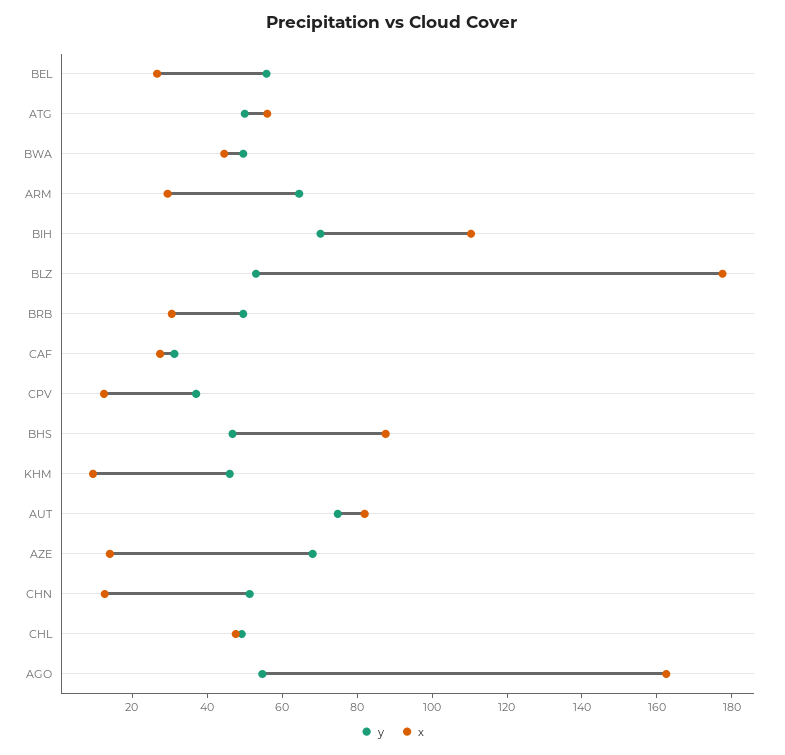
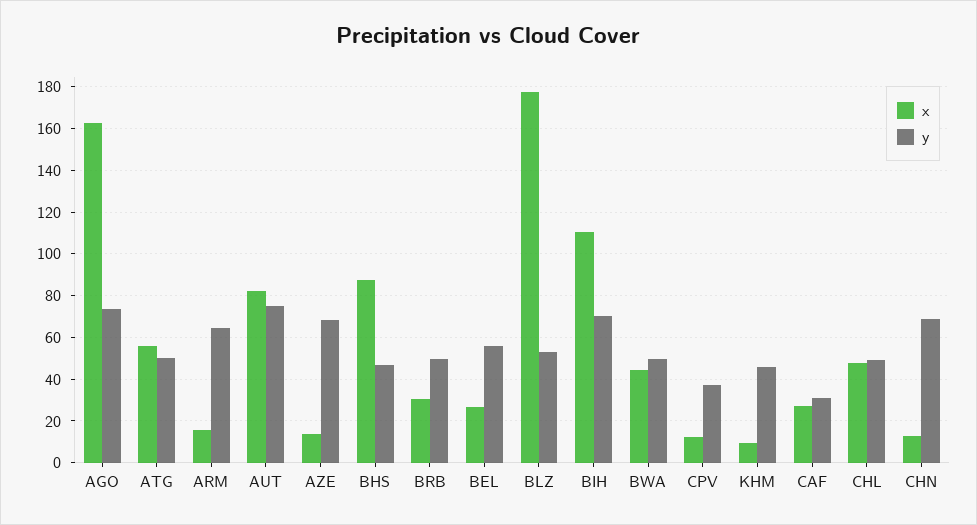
  {
    "y": {
      "BEL": 55,
      "ATG": 50,
      "BWA": 50,
      "ARM": 65,
      "BIH": 70,
      "BLZ": 55,
      "BRB": 50,
      "CAF": 30,
      "CPV": 35,
      "BHS": 45,
      "KHM": 45,
      "AUT": 75,
      "AZE": 70,
-     "CHN": 50,
+     "CHN": 70,
      "CHL": 50,
-     "AGO": 55
+     "AGO": 75
    },
    "x": {
      "BEL": 25,
      "ATG": 55,
      "BWA": 45,
-     "ARM": 30,
+     "ARM": 15,
      "BIH": 110,
      "BLZ": 180,
      "BRB": 30,
      "CAF": 25,
      "CPV": 10,
      "BHS": 90,
      "KHM": 10,
      "AUT": 80,
      "AZE": 15,
      "CHN": 15,
      "CHL": 50,
      "AGO": 165
    }
  }

